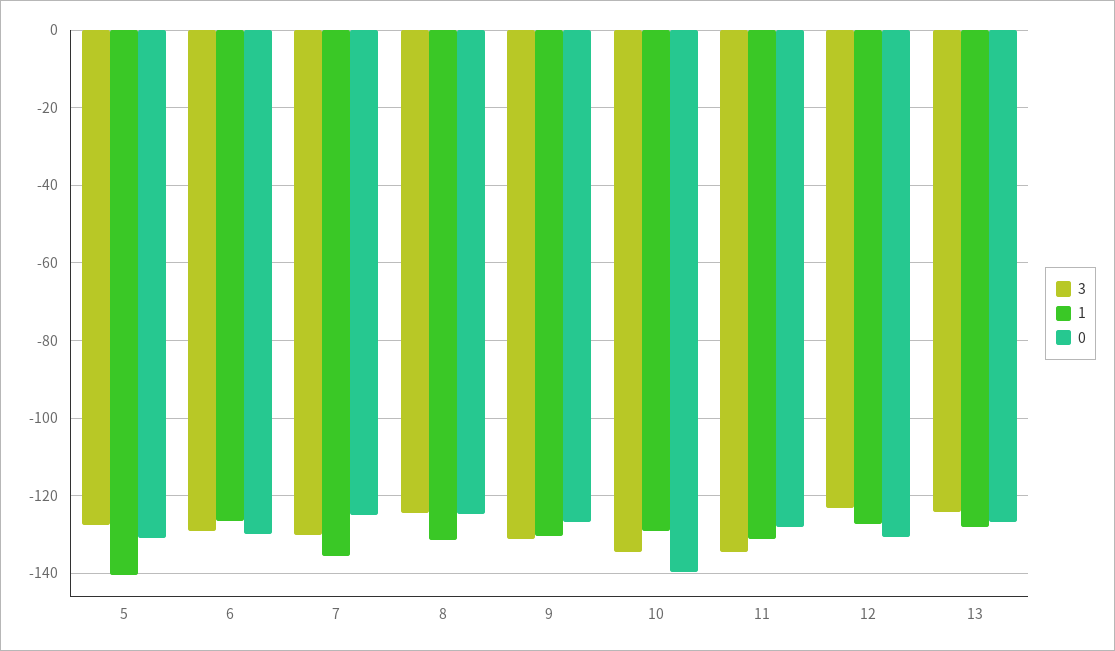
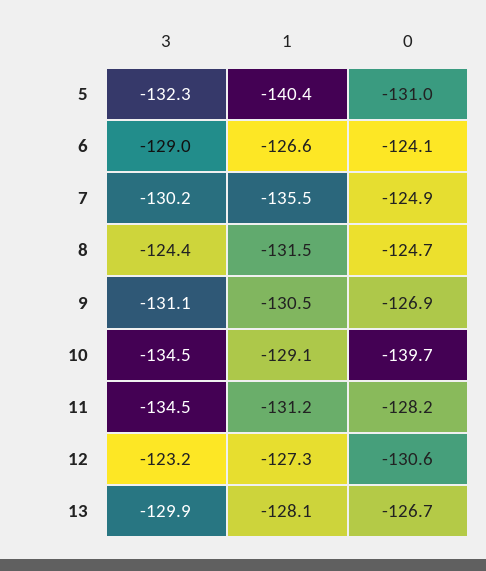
  {
    "3": {
-     "5": -128,
+     "5": -132.3,
      "6": -129,
      "7": -130.2,
      "8": -124.4,
      "9": -131.1,
      "10": -134.5,
      "11": -134.5,
      "12": -123.2,
-     "13": -124
+     "13": -129.9
    },
    "1": {
      "5": -140.4,
      "6": -126.6,
      "7": -135.5,
      "8": -131.5,
      "9": -130.5,
      "10": -129.1,
      "11": -131.2,
      "12": -127.3,
      "13": -128.1
    },
    "0": {
      "5": -131,
-     "6": -130,
+     "6": -124.1,
      "7": -124.9,
      "8": -124.7,
      "9": -126.9,
      "10": -139.7,
      "11": -128.2,
      "12": -130.6,
      "13": -126.7
    }
  }

